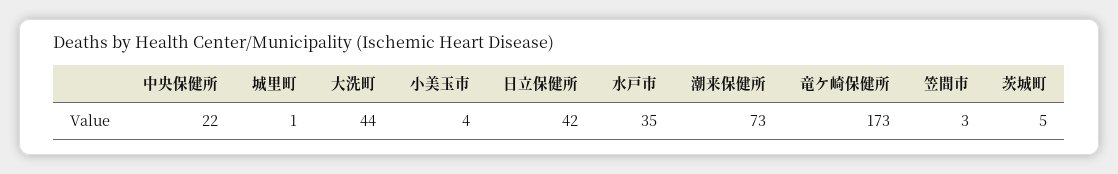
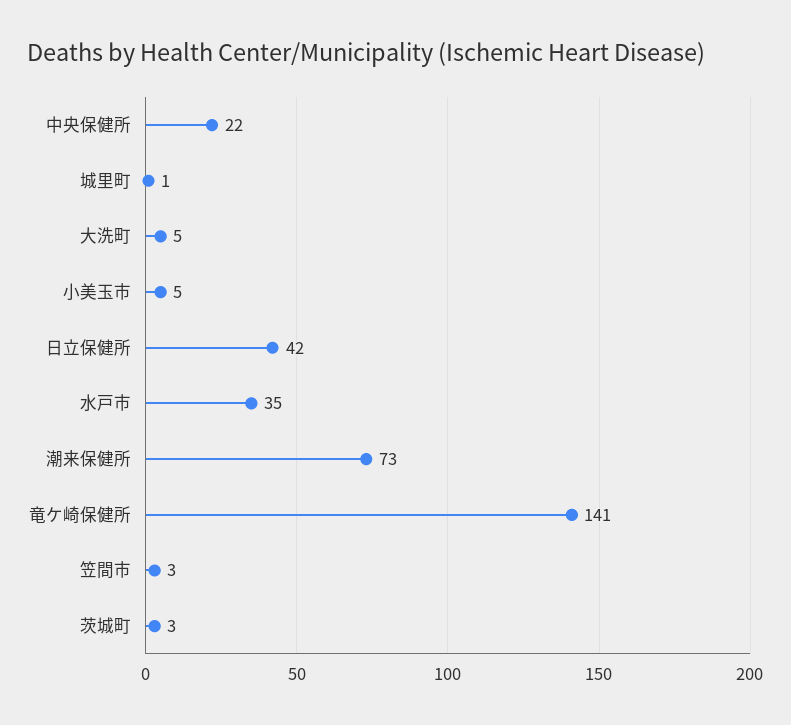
  {
    "中央保健所": 22,
    "城里町": 1,
-   "大洗町": 44,
+   "大洗町": 5,
-   "小美玉市": 4,
+   "小美玉市": 5,
    "日立保健所": 42,
    "水戸市": 35,
    "潮来保健所": 73,
-   "竜ケ崎保健所": 173,
+   "竜ケ崎保健所": 141,
    "笠間市": 3,
-   "茨城町": 5
+   "茨城町": 3
  }

